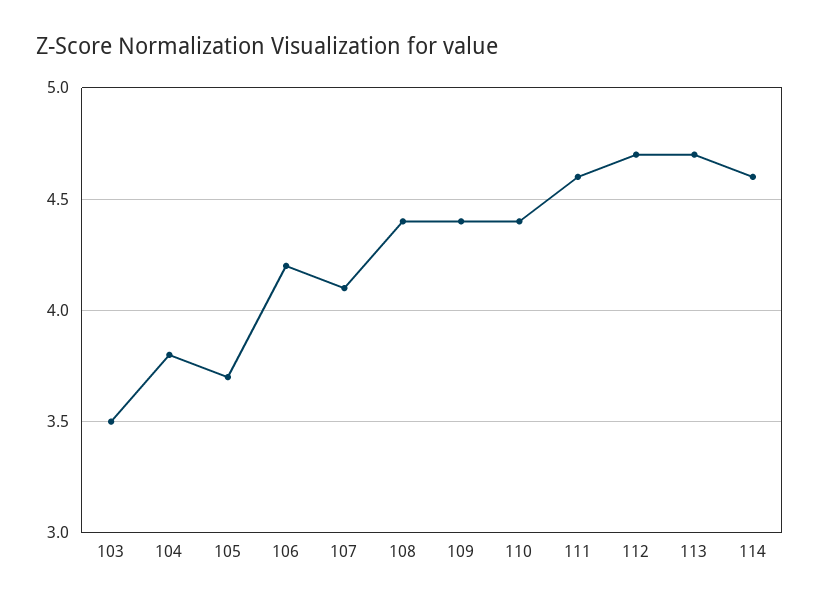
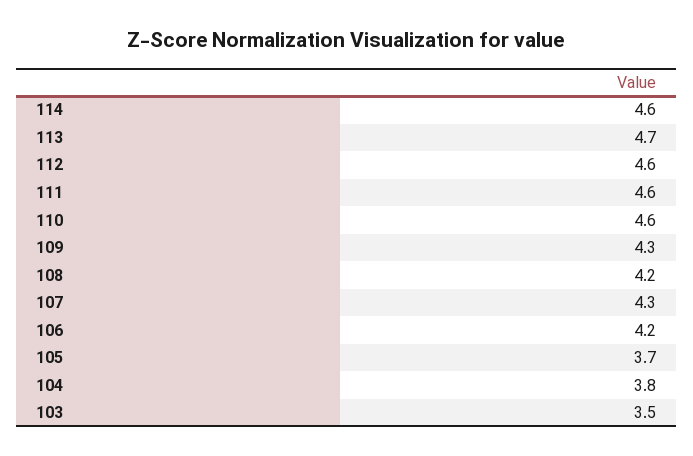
  {
    "103": 3.5,
    "104": 3.8,
    "105": 3.7,
    "106": 4.2,
-   "107": 4.1,
+   "107": 4.3,
-   "108": 4.4,
+   "108": 4.2,
-   "109": 4.4,
+   "109": 4.3,
-   "110": 4.4,
+   "110": 4.6,
    "111": 4.6,
-   "112": 4.7,
+   "112": 4.6,
    "113": 4.7,
    "114": 4.6
  }

